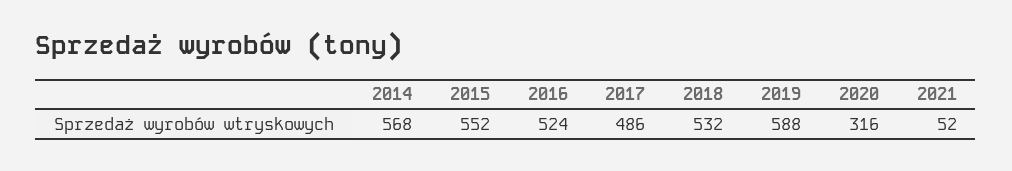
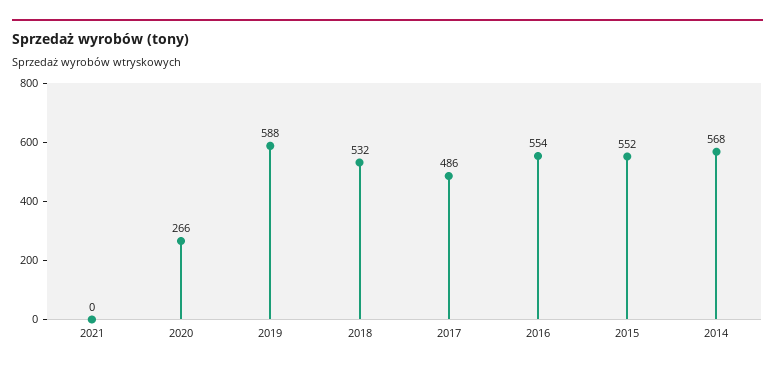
  {
    "2014": 568,
    "2015": 552,
-   "2016": 524,
+   "2016": 554,
    "2017": 486,
    "2018": 532,
    "2019": 588,
-   "2020": 316,
+   "2020": 266,
-   "2021": 52
+   "2021": 0
  }

